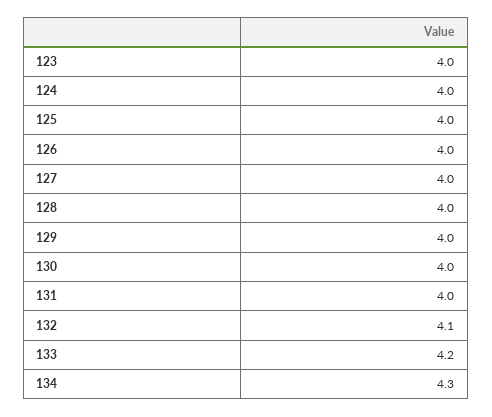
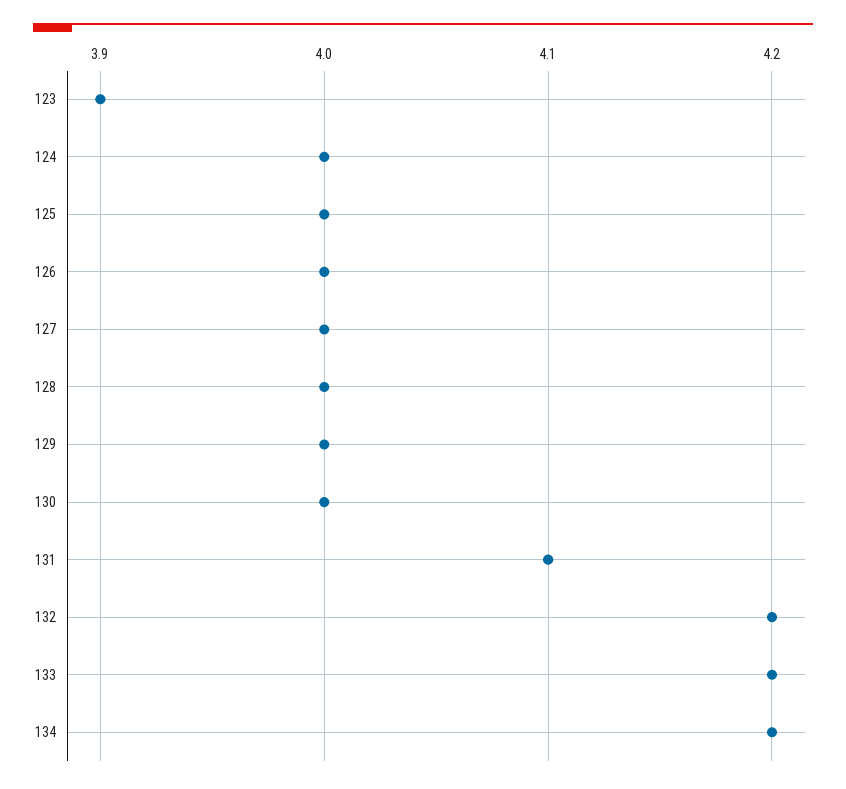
  {
-   "123": 4,
+   "123": 3.9,
    "124": 4,
    "125": 4,
    "126": 4,
    "127": 4,
    "128": 4,
    "129": 4,
    "130": 4,
-   "131": 4,
+   "131": 4.1,
-   "132": 4.1,
+   "132": 4.2,
    "133": 4.2,
-   "134": 4.3
+   "134": 4.2
  }

